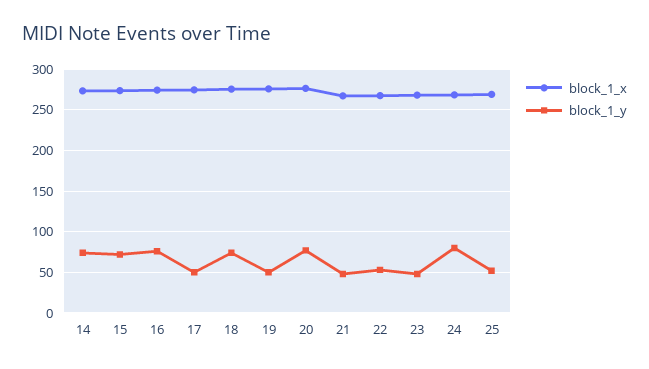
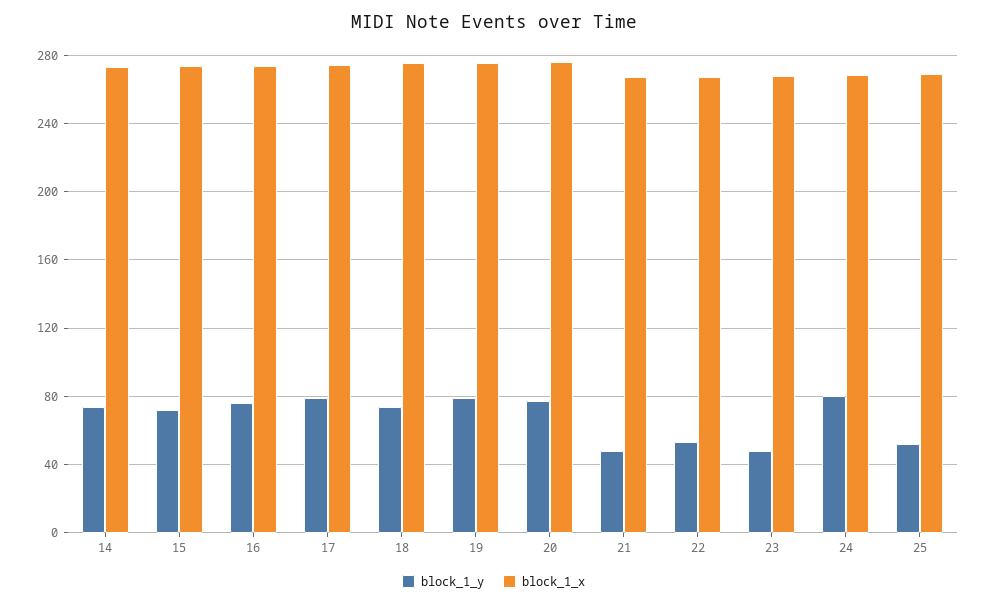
  {
    "block_1_x": {
      "14": 275,
      "15": 275,
      "16": 275,
      "17": 275,
      "18": 275,
      "19": 275,
      "20": 275,
      "21": 265,
      "22": 265,
      "23": 270,
      "24": 270,
      "25": 270
    },
    "block_1_y": {
      "14": 75,
      "15": 70,
      "16": 75,
-     "17": 50,
+     "17": 80,
      "18": 75,
-     "19": 50,
+     "19": 80,
      "20": 75,
      "21": 50,
      "22": 55,
      "23": 50,
      "24": 80,
      "25": 50
    }
  }

